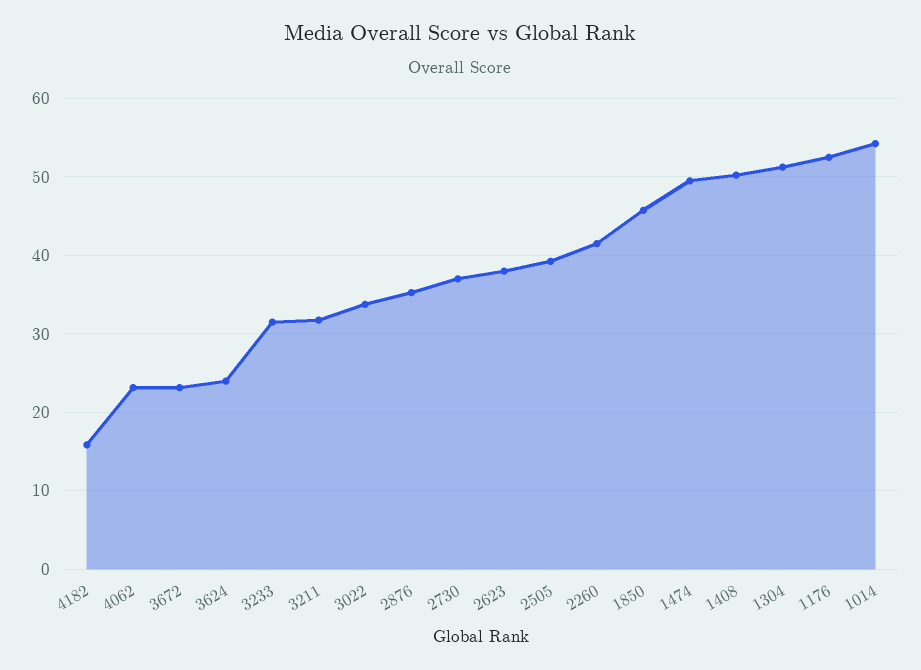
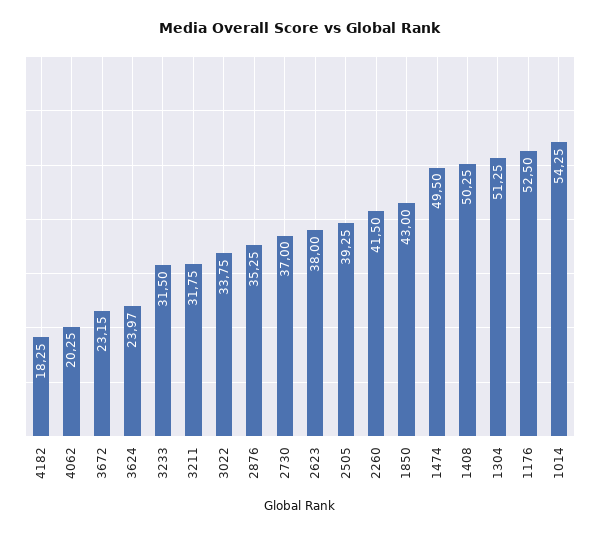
  {
-   "4182": 16,
+   "4182": 18.25,
-   "4062": 23,
+   "4062": 20.25,
    "3672": 23.15,
    "3624": 23.97,
    "3233": 31.5,
    "3211": 31.75,
    "3022": 33.75,
    "2876": 35.25,
    "2730": 37,
    "2623": 38,
    "2505": 39.25,
    "2260": 41.5,
-   "1850": 46,
+   "1850": 43,
    "1474": 49.5,
    "1408": 50.25,
    "1304": 51.25,
    "1176": 52.5,
    "1014": 54.25
  }

